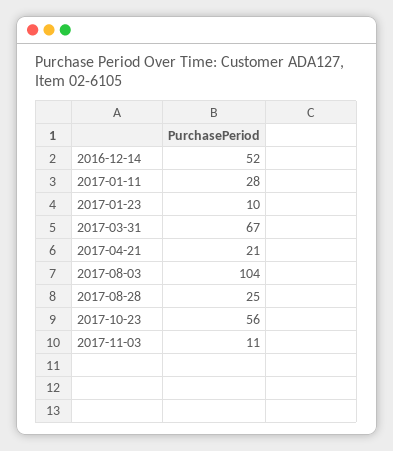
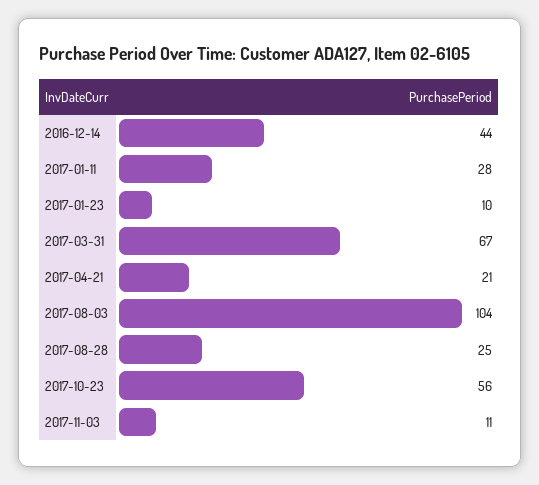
  {
-   "2016-12-14": 52,
+   "2016-12-14": 44,
    "2017-01-11": 28,
    "2017-01-23": 10,
    "2017-03-31": 67,
    "2017-04-21": 21,
    "2017-08-03": 104,
    "2017-08-28": 25,
    "2017-10-23": 56,
    "2017-11-03": 11
  }

